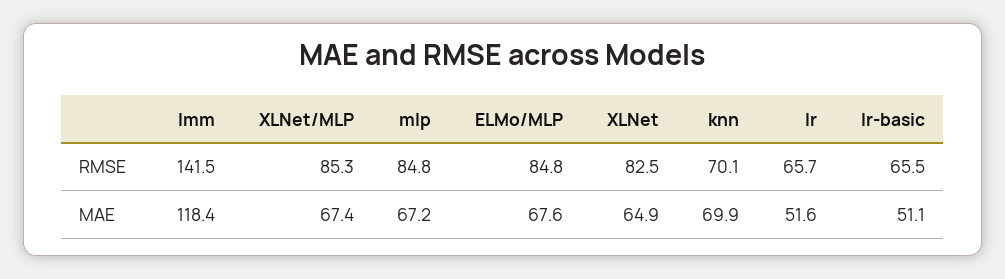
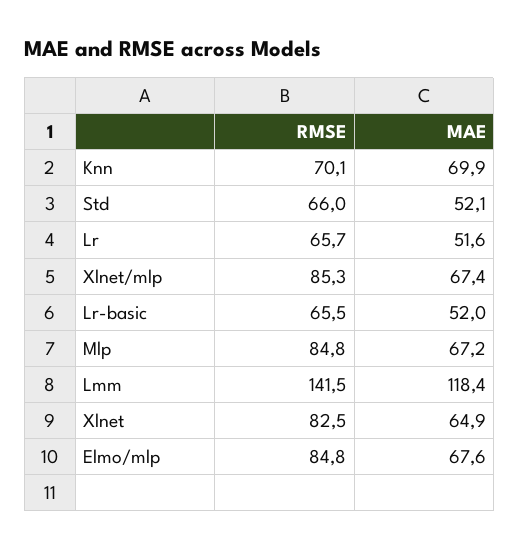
  {
    "lmm": {
      "RMSE": 141.5,
      "MAE": 118.4
    },
    "XLNet/MLP": {
      "RMSE": 85.3,
      "MAE": 67.4
    },
    "mlp": {
      "RMSE": 84.8,
      "MAE": 67.2
    },
    "ELMo/MLP": {
      "RMSE": 84.8,
      "MAE": 67.6
    },
    "XLNet": {
      "RMSE": 82.5,
      "MAE": 64.9
    },
    "knn": {
      "RMSE": 70.1,
      "MAE": 69.9
    },
    "lr": {
      "RMSE": 65.7,
      "MAE": 51.6
    },
    "lr-basic": {
      "RMSE": 65.5,
-     "MAE": 51.1
+     "MAE": 52
-   }
+   },
+   "Std": {
+     "RMSE": 66,
+     "MAE": 52.1
+   }
  }

